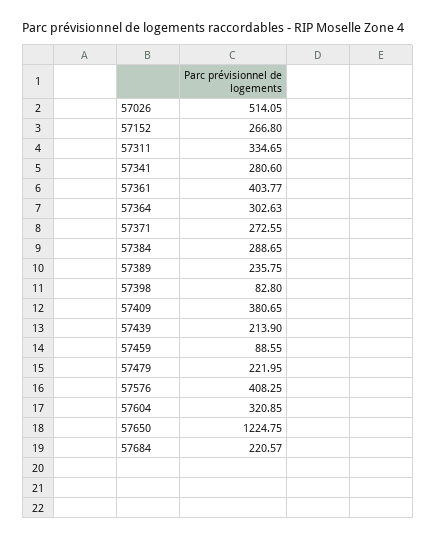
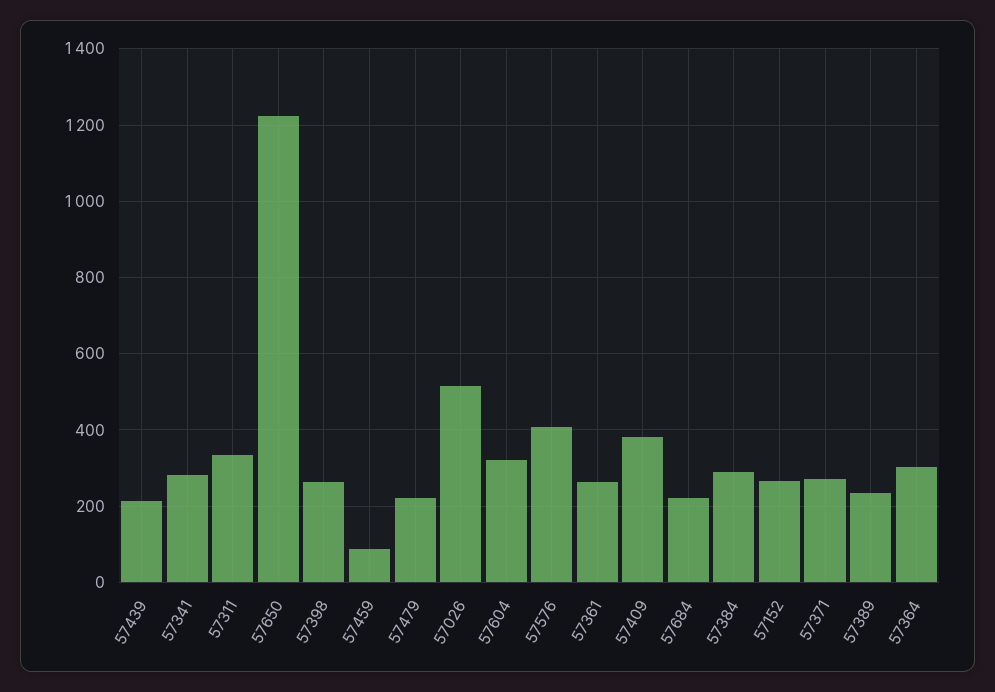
  {
    "57026": 514.05,
    "57152": 266.8,
    "57311": 334.65,
    "57341": 280.6,
-   "57361": 403.77,
+   "57361": 260,
    "57364": 302.63,
    "57371": 272.55,
    "57384": 288.65,
    "57389": 235.75,
-   "57398": 82.8,
+   "57398": 260,
    "57409": 380.65,
    "57439": 213.9,
    "57459": 88.55,
    "57479": 221.95,
    "57576": 408.25,
    "57604": 320.85,
    "57650": 1224.75,
    "57684": 220.57
  }

